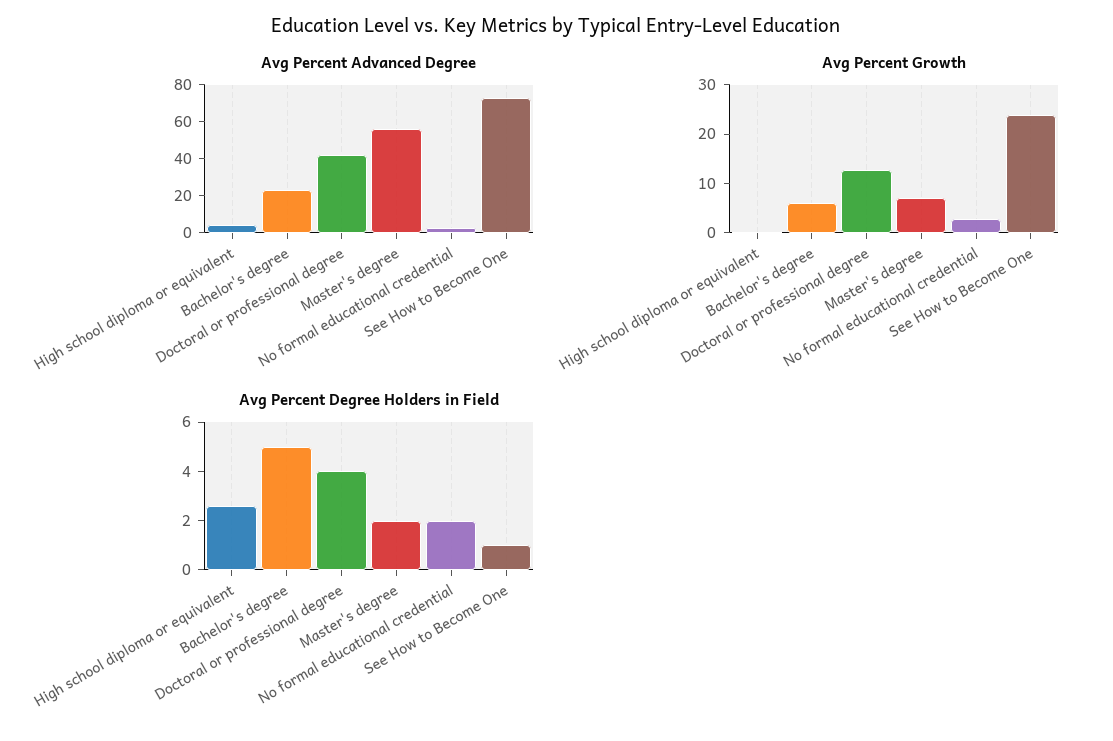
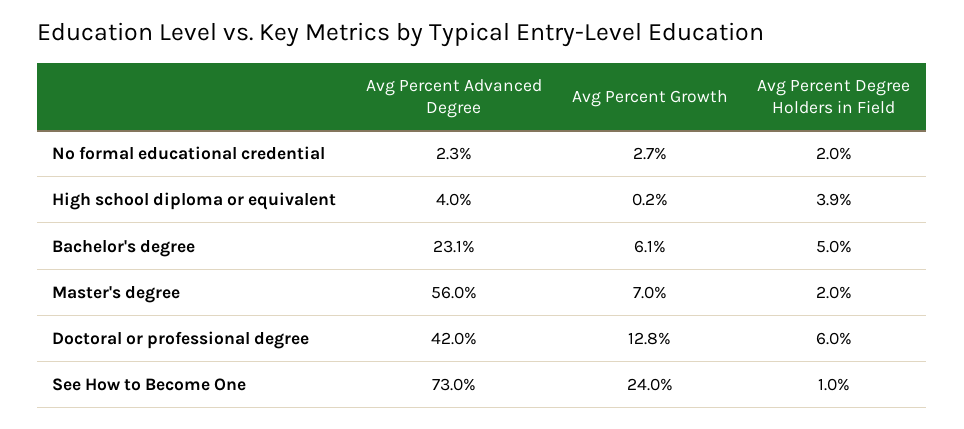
  {
    "Avg Percent Advanced Degree": {
      "High school diploma or equivalent": 4,
      "Bachelor's degree": 23.1,
      "Doctoral or professional degree": 42,
      "Master's degree": 56,
      "No formal educational credential": 2.3,
      "See How to Become One": 73
    },
    "Avg Percent Growth": {
      "High school diploma or equivalent": 0.2,
      "Bachelor's degree": 6.1,
      "Doctoral or professional degree": 12.8,
      "Master's degree": 7,
      "No formal educational credential": 2.7,
      "See How to Become One": 24
    },
    "Avg Percent Degree Holders in Field": {
-     "High school diploma or equivalent": 2.5,
+     "High school diploma or equivalent": 3.9,
      "Bachelor's degree": 5,
-     "Doctoral or professional degree": 4,
+     "Doctoral or professional degree": 6,
      "Master's degree": 2,
      "No formal educational credential": 2,
      "See How to Become One": 1
    }
  }

